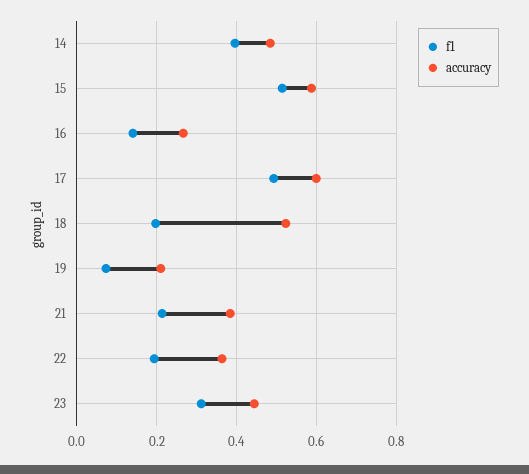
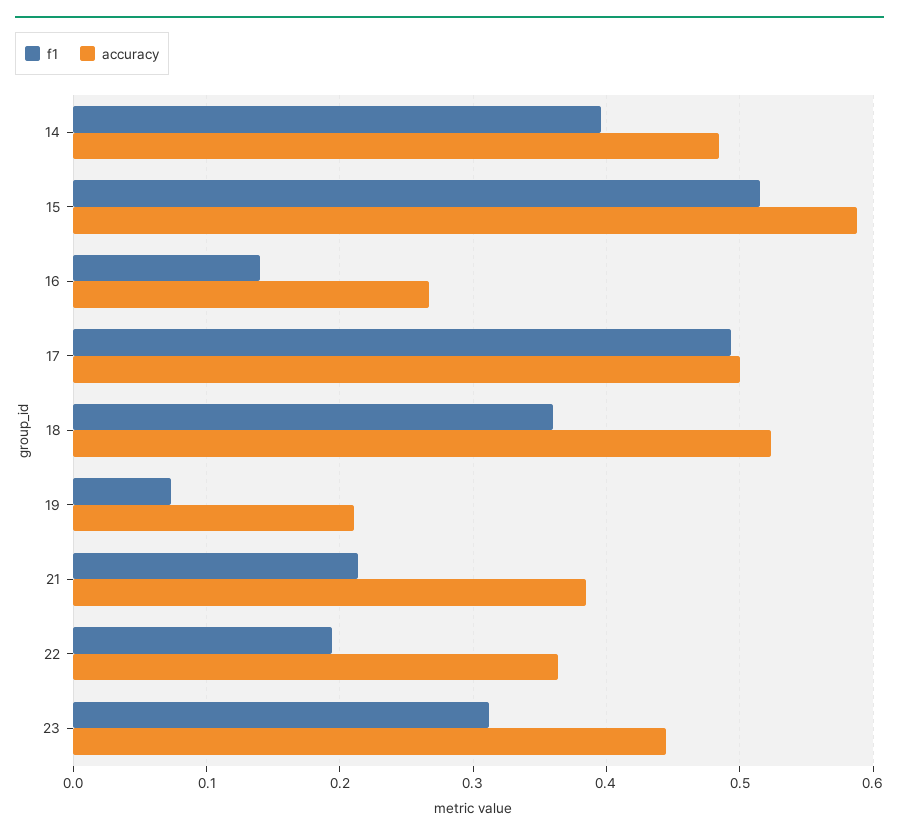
  {
    "f1": {
      "14": 0.4,
      "15": 0.52,
      "16": 0.14,
      "17": 0.49,
-     "18": 0.2,
+     "18": 0.36,
      "19": 0.07,
      "21": 0.21,
      "22": 0.19,
      "23": 0.31
    },
    "accuracy": {
      "14": 0.48,
      "15": 0.59,
      "16": 0.27,
-     "17": 0.6,
+     "17": 0.5,
      "18": 0.52,
      "19": 0.21,
      "21": 0.38,
      "22": 0.36,
      "23": 0.44
    }
  }

